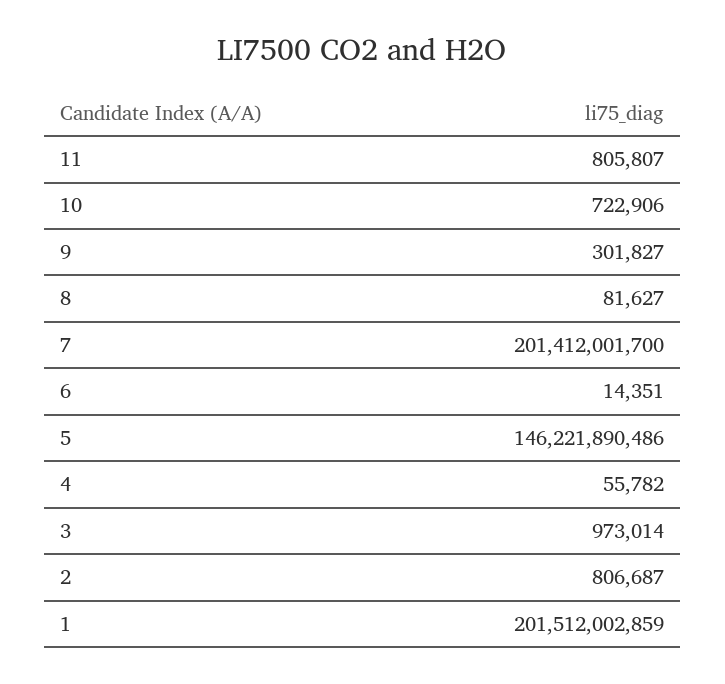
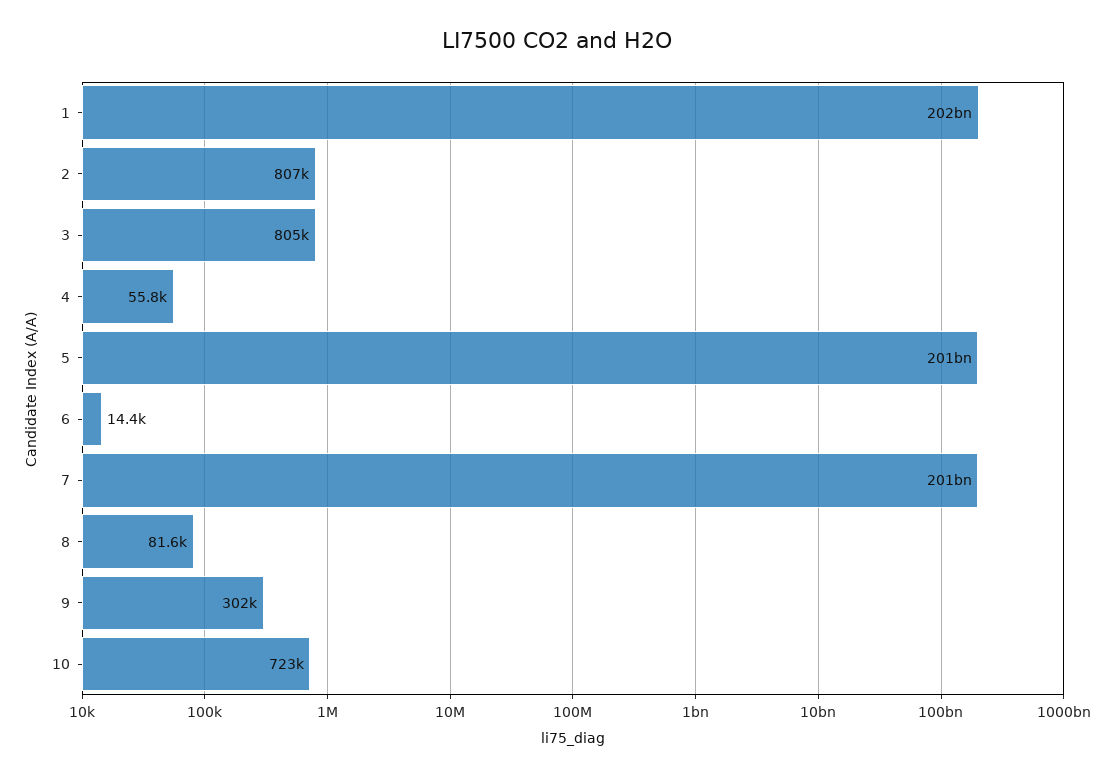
  {
-   "11": 805807,
    "10": 722906,
    "9": 301827,
    "8": 81627,
    "7": 201412001700,
    "6": 14351,
-   "5": 146221890486,
+   "5": 201000000000,
    "4": 55782,
-   "3": 973014,
+   "3": 805000,
    "2": 806687,
    "1": 201512002859
  }

